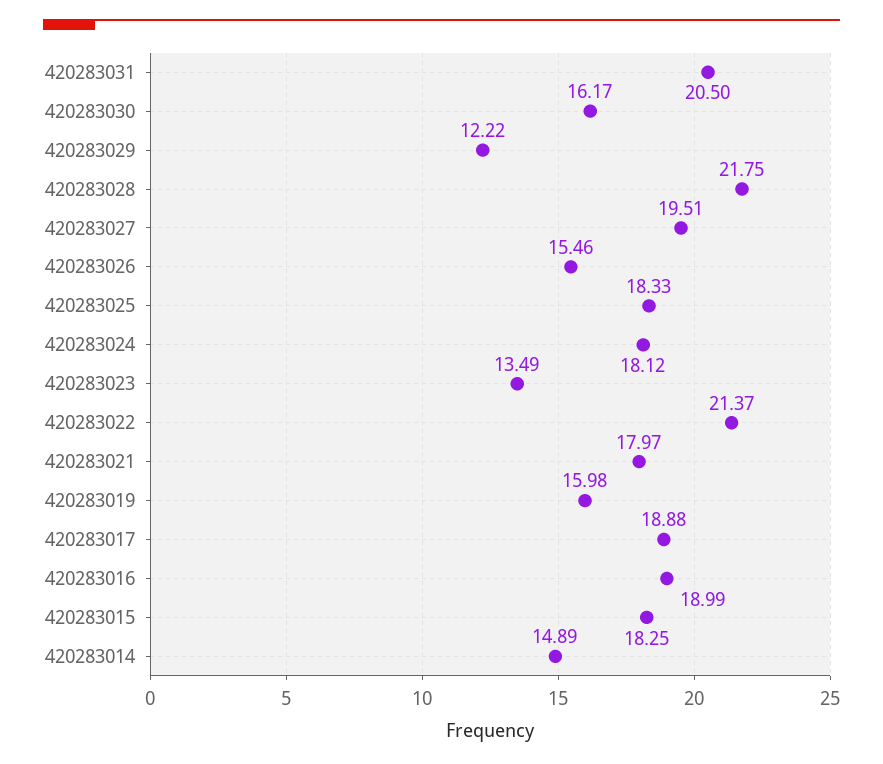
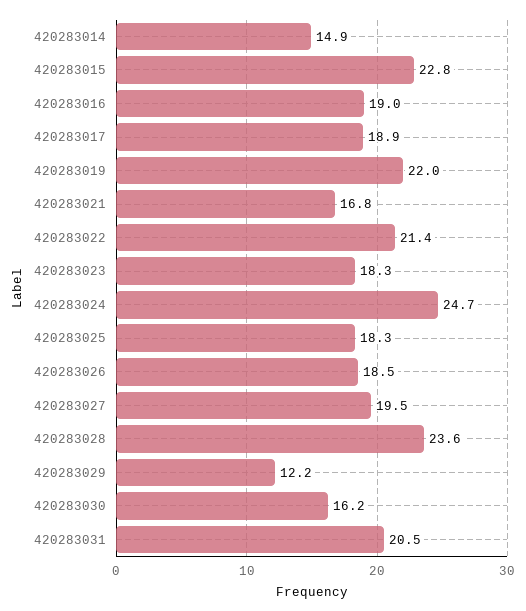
  {
    "420283031": 20.5,
    "420283030": 16.17,
    "420283029": 12.22,
-   "420283028": 21.75,
+   "420283028": 23.6,
    "420283027": 19.51,
-   "420283026": 15.46,
+   "420283026": 18.5,
    "420283025": 18.33,
-   "420283024": 18.12,
+   "420283024": 24.7,
-   "420283023": 13.49,
+   "420283023": 18.3,
    "420283022": 21.37,
-   "420283021": 17.97,
+   "420283021": 16.8,
-   "420283019": 15.98,
+   "420283019": 22,
    "420283017": 18.88,
    "420283016": 18.99,
-   "420283015": 18.25,
+   "420283015": 22.8,
    "420283014": 14.89
  }

